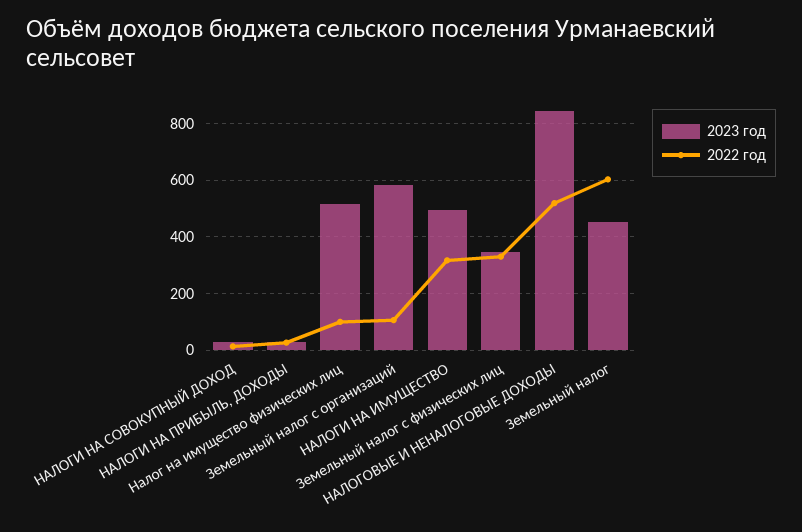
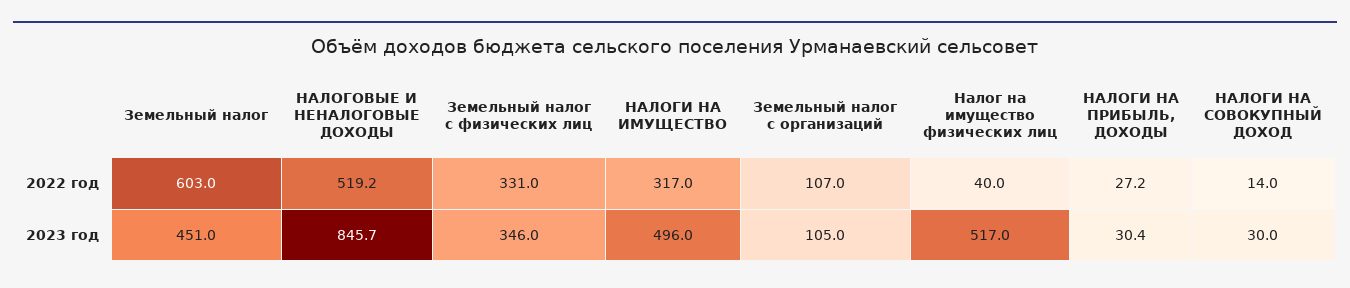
  {
    "2023 год": {
      "НАЛОГИ НА СОВОКУПНЫЙ ДОХОД": 30,
      "НАЛОГИ НА ПРИБЫЛЬ, ДОХОДЫ": 30.4,
      "Налог на имущество физических лиц": 517,
-     "Земельный налог с организаций": 575,
+     "Земельный налог с организаций": 105,
      "НАЛОГИ НА ИМУЩЕСТВО": 496,
      "Земельный налог с физических лиц": 346,
      "НАЛОГОВЫЕ И НЕНАЛОГОВЫЕ ДОХОДЫ": 845.7,
      "Земельный налог": 451
    },
    "2022 год": {
      "НАЛОГИ НА СОВОКУПНЫЙ ДОХОД": 14,
      "НАЛОГИ НА ПРИБЫЛЬ, ДОХОДЫ": 27.2,
-     "Налог на имущество физических лиц": 100,
+     "Налог на имущество физических лиц": 40,
      "Земельный налог с организаций": 107,
      "НАЛОГИ НА ИМУЩЕСТВО": 317,
      "Земельный налог с физических лиц": 331,
      "НАЛОГОВЫЕ И НЕНАЛОГОВЫЕ ДОХОДЫ": 519.2,
      "Земельный налог": 603
    }
  }

